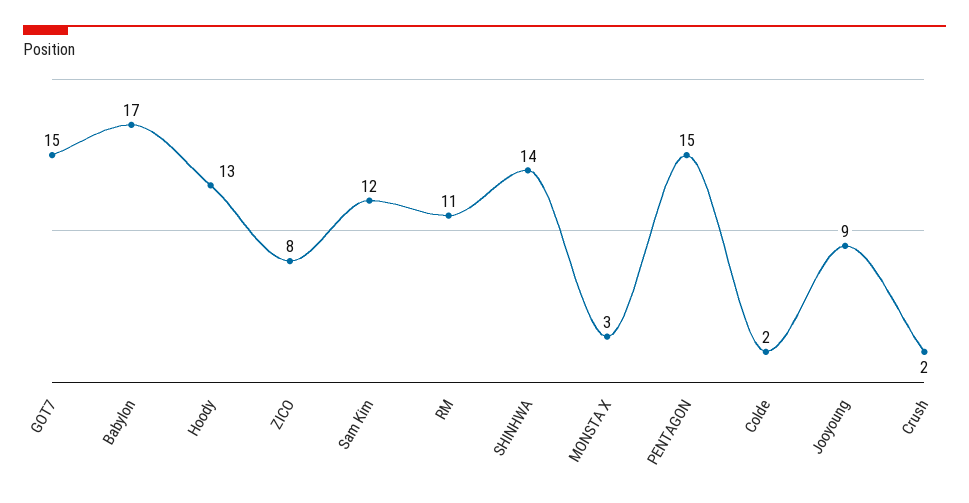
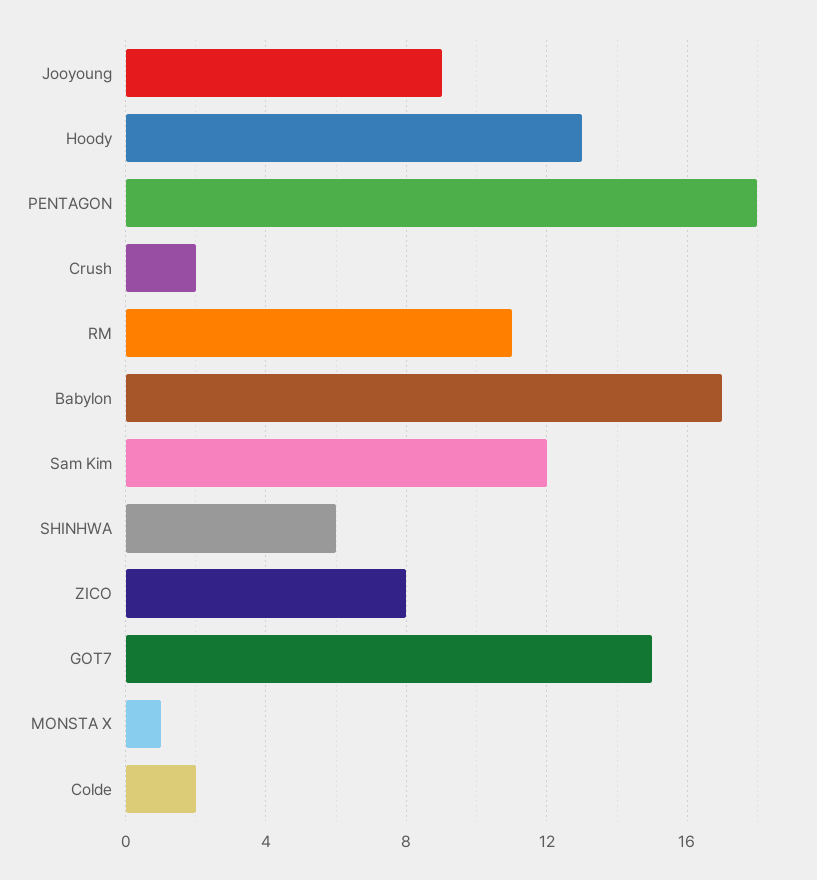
  {
    "GOT7": 15,
    "Babylon": 17,
    "Hoody": 13,
    "ZICO": 8,
    "Sam Kim": 12,
    "RM": 11,
-   "SHINHWA": 14,
+   "SHINHWA": 6,
-   "MONSTA X": 3,
+   "MONSTA X": 1,
-   "PENTAGON": 15,
+   "PENTAGON": 18,
    "Colde": 2,
    "Jooyoung": 9,
    "Crush": 2
  }

